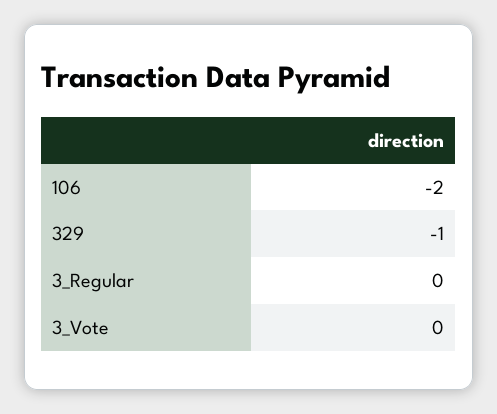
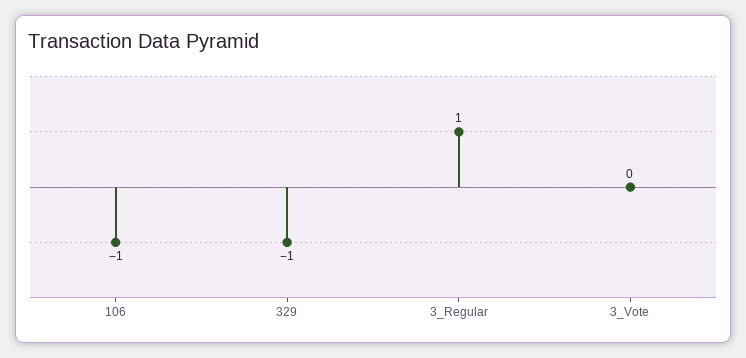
  {
-   "106": -2,
+   "106": -1,
    "329": -1,
-   "3_Regular": 0,
+   "3_Regular": 1,
    "3_Vote": 0
  }

